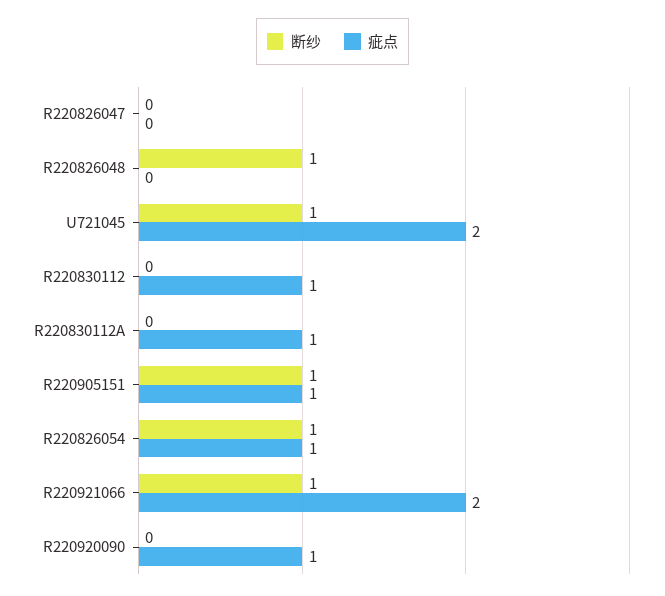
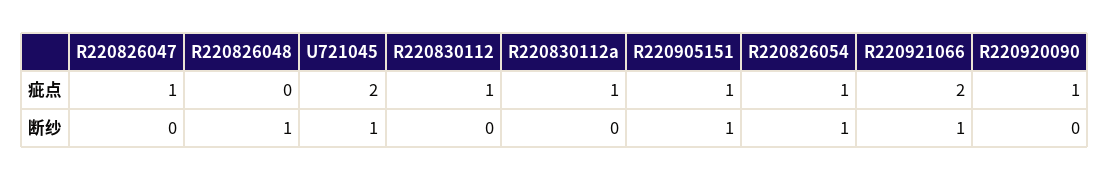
  {
    "断纱": {
      "R220826047": 0,
      "R220826048": 1,
      "U721045": 1,
      "R220830112": 0,
      "R220830112A": 0,
      "R220905151": 1,
      "R220826054": 1,
      "R220921066": 1,
      "R220920090": 0
    },
    "疵点": {
-     "R220826047": 0,
+     "R220826047": 1,
      "R220826048": 0,
      "U721045": 2,
      "R220830112": 1,
      "R220830112A": 1,
      "R220905151": 1,
      "R220826054": 1,
      "R220921066": 2,
      "R220920090": 1
    }
  }

